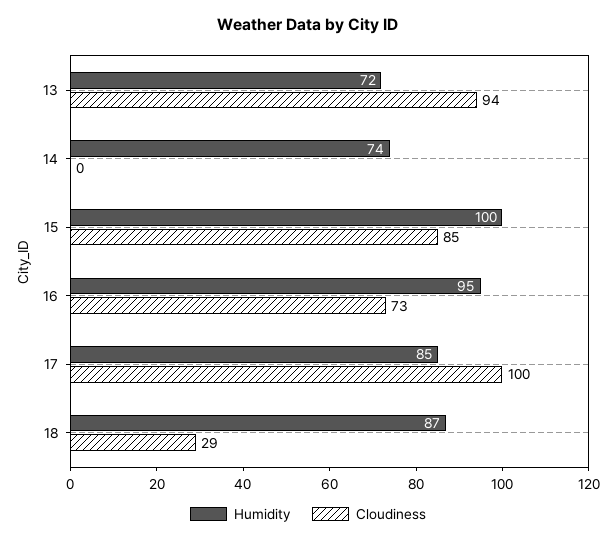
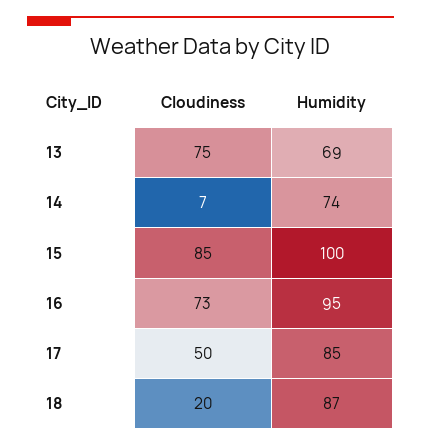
  {
    "Humidity": {
-     "13": 72,
+     "13": 69,
      "14": 74,
      "15": 100,
      "16": 95,
      "17": 85,
      "18": 87
    },
    "Cloudiness": {
-     "13": 94,
+     "13": 75,
-     "14": 0,
+     "14": 7,
      "15": 85,
      "16": 73,
-     "17": 100,
+     "17": 50,
-     "18": 29
+     "18": 20
    }
  }

